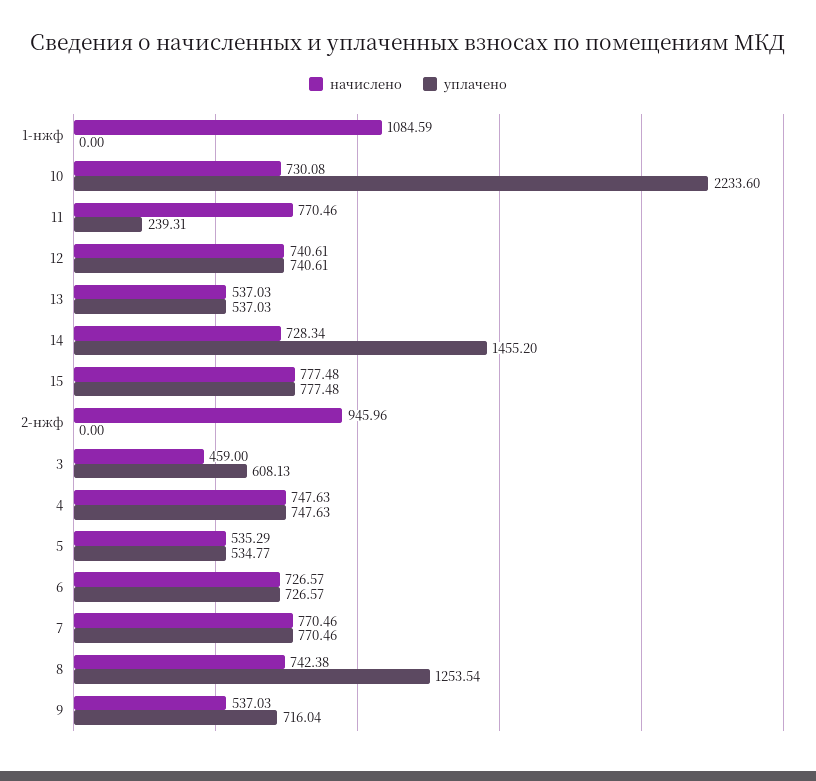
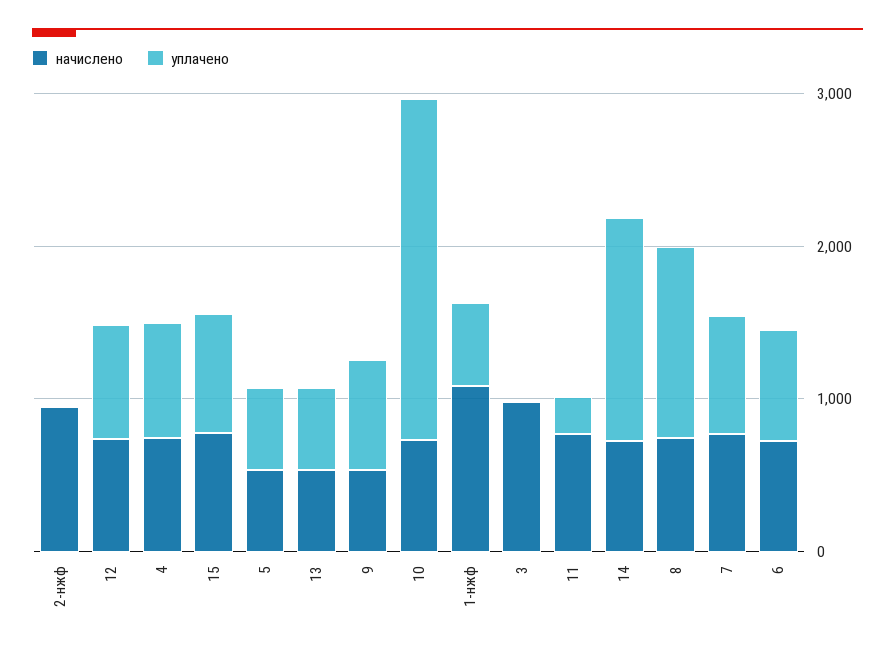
  {
    "начислено": {
      "1-нжф": 1084.59,
      "10": 730.08,
      "11": 770.46,
      "12": 740.61,
      "13": 537.03,
      "14": 728.34,
      "15": 777.48,
      "2-нжф": 945.96,
-     "3": 459,
+     "3": 1000,
      "4": 747.63,
      "5": 535.29,
      "6": 726.57,
      "7": 770.46,
      "8": 742.38,
      "9": 537.03
    },
    "уплачено": {
-     "1-нжф": 0,
+     "1-нжф": 600,
      "10": 2233.6,
      "11": 239.31,
      "12": 740.61,
      "13": 537.03,
      "14": 1455.2,
      "15": 777.48,
      "2-нжф": 0,
-     "3": 608.13,
+     "3": 0,
      "4": 747.63,
      "5": 534.77,
      "6": 726.57,
      "7": 770.46,
      "8": 1253.54,
      "9": 716.04
    }
  }

